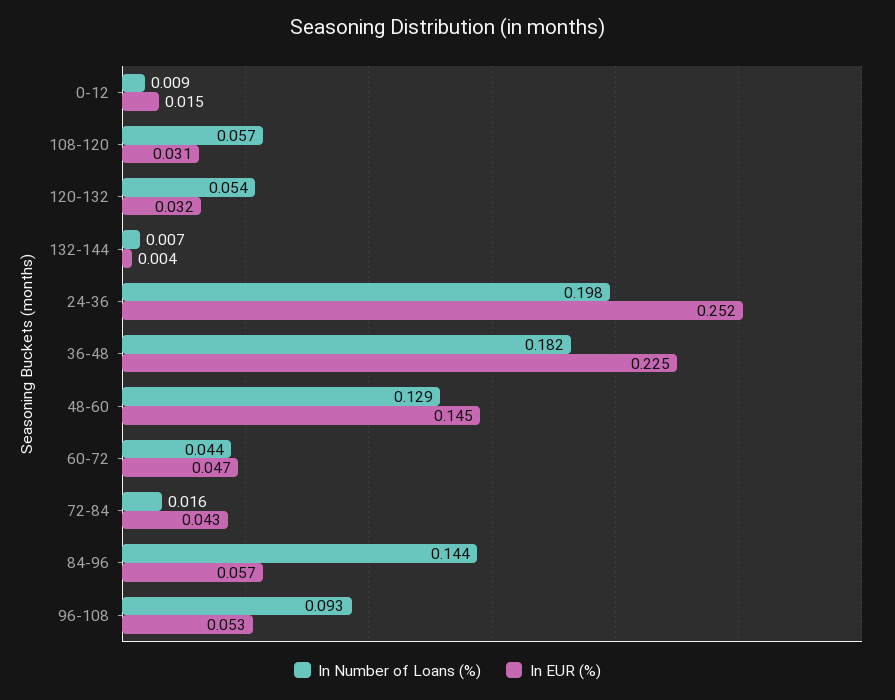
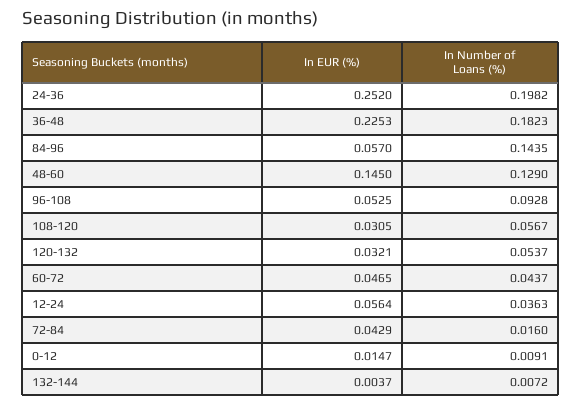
  {
    "In Number of Loans (%)": {
      "0-12": 0.0091,
      "108-120": 0.0567,
      "120-132": 0.0537,
      "132-144": 0.0072,
      "24-36": 0.1982,
      "36-48": 0.1823,
      "48-60": 0.129,
      "60-72": 0.0437,
      "72-84": 0.016,
      "84-96": 0.1435,
-     "96-108": 0.0928
+     "96-108": 0.0928,
+     "12-24": 0.0363
    },
    "In EUR (%)": {
      "0-12": 0.0147,
      "108-120": 0.0305,
      "120-132": 0.0321,
      "132-144": 0.0037,
      "24-36": 0.252,
      "36-48": 0.2253,
      "48-60": 0.145,
      "60-72": 0.0465,
      "72-84": 0.0429,
      "84-96": 0.057,
-     "96-108": 0.0525
+     "96-108": 0.0525,
+     "12-24": 0.0564
    }
  }

